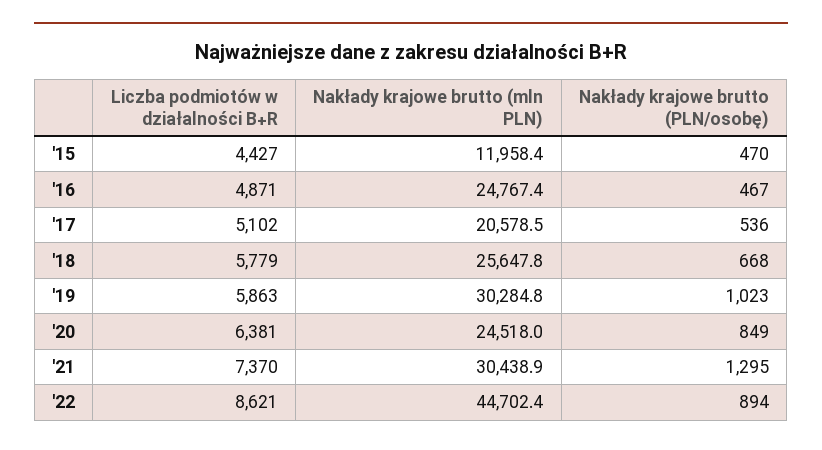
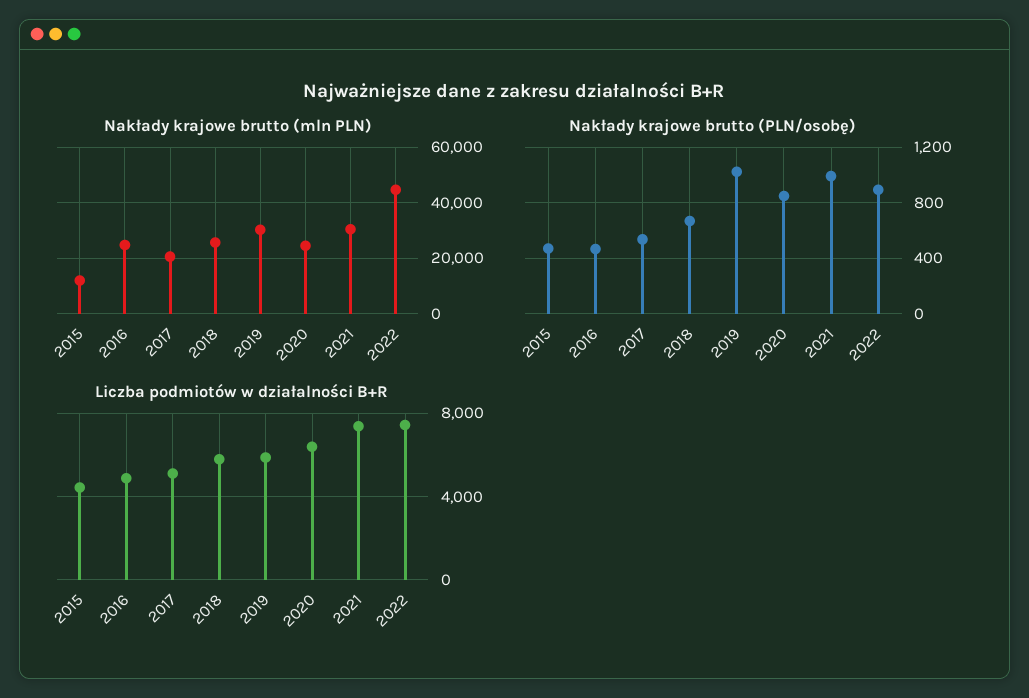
  {
    "Liczba podmiotów w działalności B+R": {
      "'15": 4427,
      "'16": 4871,
      "'17": 5102,
      "'18": 5779,
      "'19": 5863,
      "'20": 6381,
      "'21": 7370,
-     "'22": 8621
+     "'22": 7500
    },
    "Nakłady krajowe brutto (mln PLN)": {
      "'15": 11958.4,
      "'16": 24767.4,
      "'17": 20578.5,
      "'18": 25647.8,
      "'19": 30284.8,
      "'20": 24518,
      "'21": 30438.9,
      "'22": 44702.4
    },
    "Nakłady krajowe brutto (PLN/osobę)": {
      "'15": 470,
      "'16": 467,
      "'17": 536,
      "'18": 668,
      "'19": 1023,
      "'20": 849,
-     "'21": 1295,
+     "'21": 1000,
      "'22": 894
    }
  }

